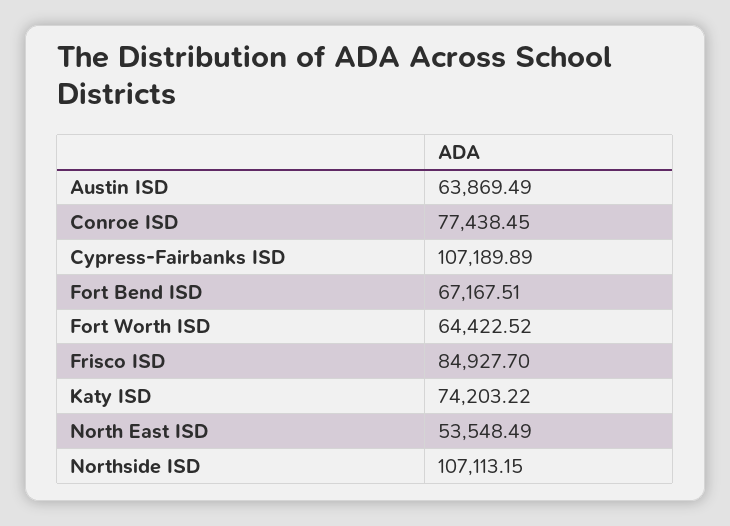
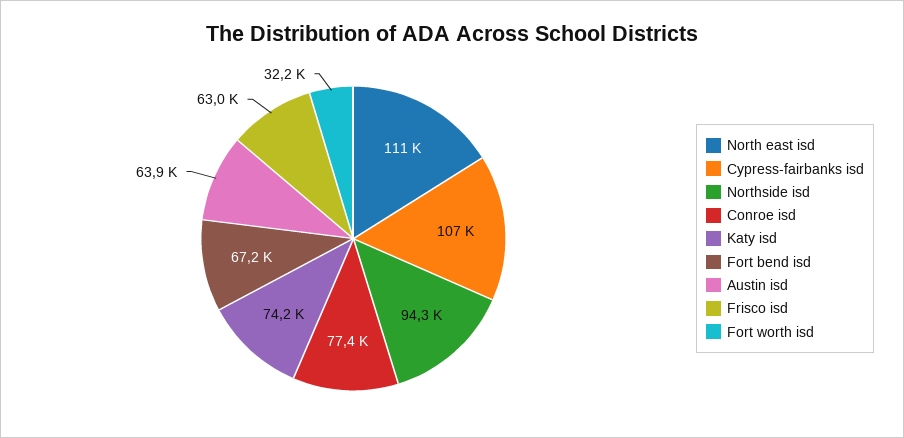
  {
    "Austin ISD": 63869.49,
    "Conroe ISD": 77438.45,
    "Cypress-Fairbanks ISD": 107189.89,
    "Fort Bend ISD": 67167.51,
-   "Fort Worth ISD": 64422.52,
+   "Fort Worth ISD": 32200,
-   "Frisco ISD": 84927.7,
+   "Frisco ISD": 63000,
    "Katy ISD": 74203.22,
-   "North East ISD": 53548.49,
+   "North East ISD": 111000,
-   "Northside ISD": 107113.15
+   "Northside ISD": 94300
  }

